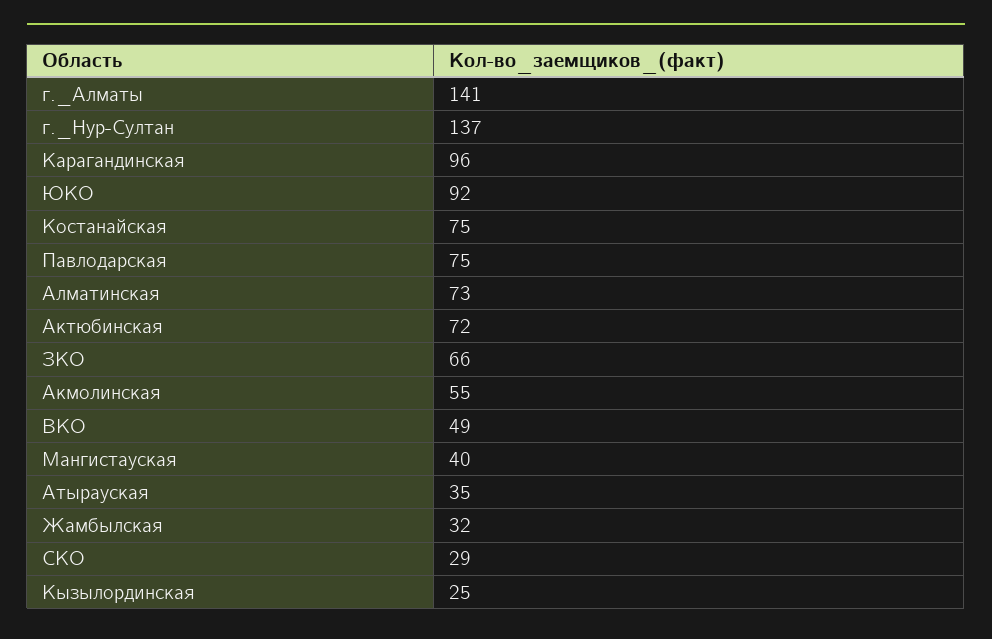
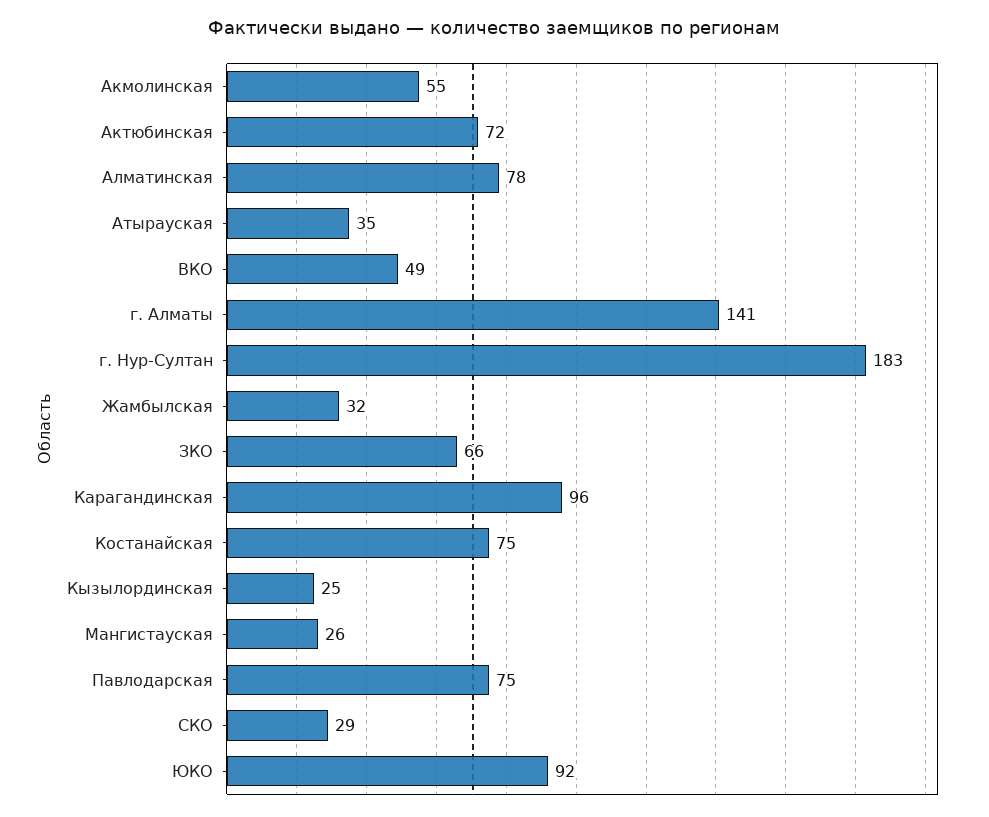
  {
    "г._Алматы": 141,
-   "г._Нур-Султан": 137,
+   "г._Нур-Султан": 183,
    "Карагандинская": 96,
    "ЮКО": 92,
    "Костанайская": 75,
    "Павлодарская": 75,
-   "Алматинская": 73,
+   "Алматинская": 78,
    "Актюбинская": 72,
    "ЗКО": 66,
    "Акмолинская": 55,
    "ВКО": 49,
-   "Мангистауская": 40,
+   "Мангистауская": 26,
    "Атырауская": 35,
    "Жамбылская": 32,
    "СКО": 29,
    "Кызылординская": 25
  }

